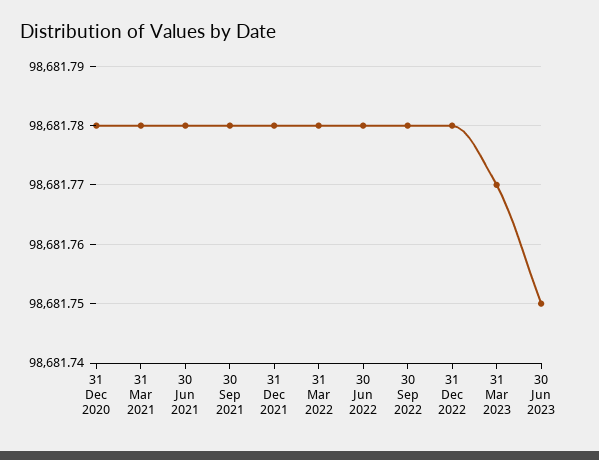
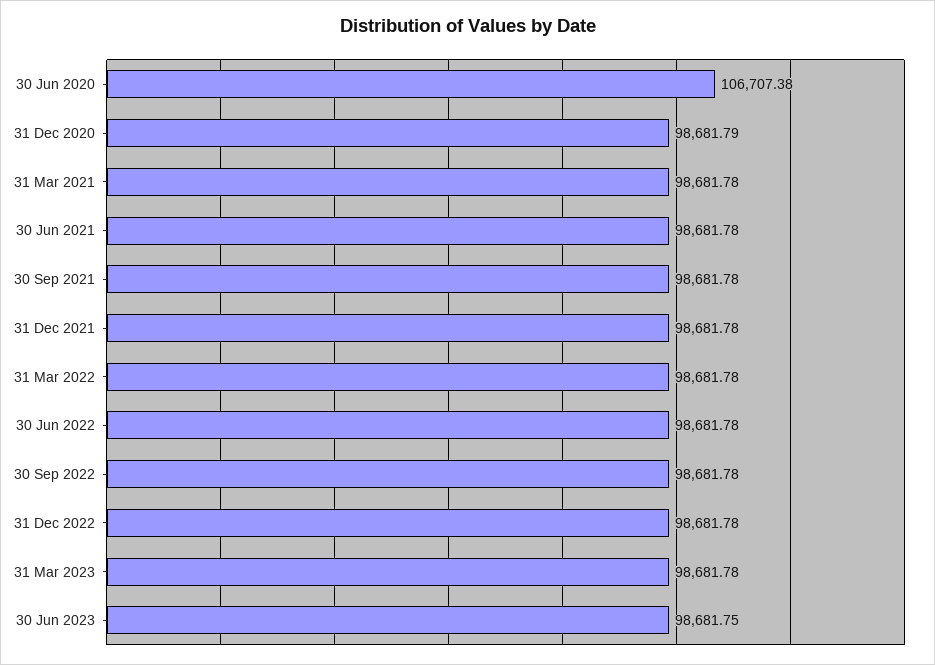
  {
-   "31 Dec 2020": 98681.78,
+   "31 Dec 2020": 98681.79,
    "31 Mar 2021": 98681.78,
    "30 Jun 2021": 98681.78,
    "30 Sep 2021": 98681.78,
    "31 Dec 2021": 98681.78,
    "31 Mar 2022": 98681.78,
    "30 Jun 2022": 98681.78,
    "30 Sep 2022": 98681.78,
    "31 Dec 2022": 98681.78,
-   "31 Mar 2023": 98681.77,
+   "31 Mar 2023": 98681.78,
-   "30 Jun 2023": 98681.75
+   "30 Jun 2023": 98681.75,
+   "30 Jun 2020": 106707.38
  }

